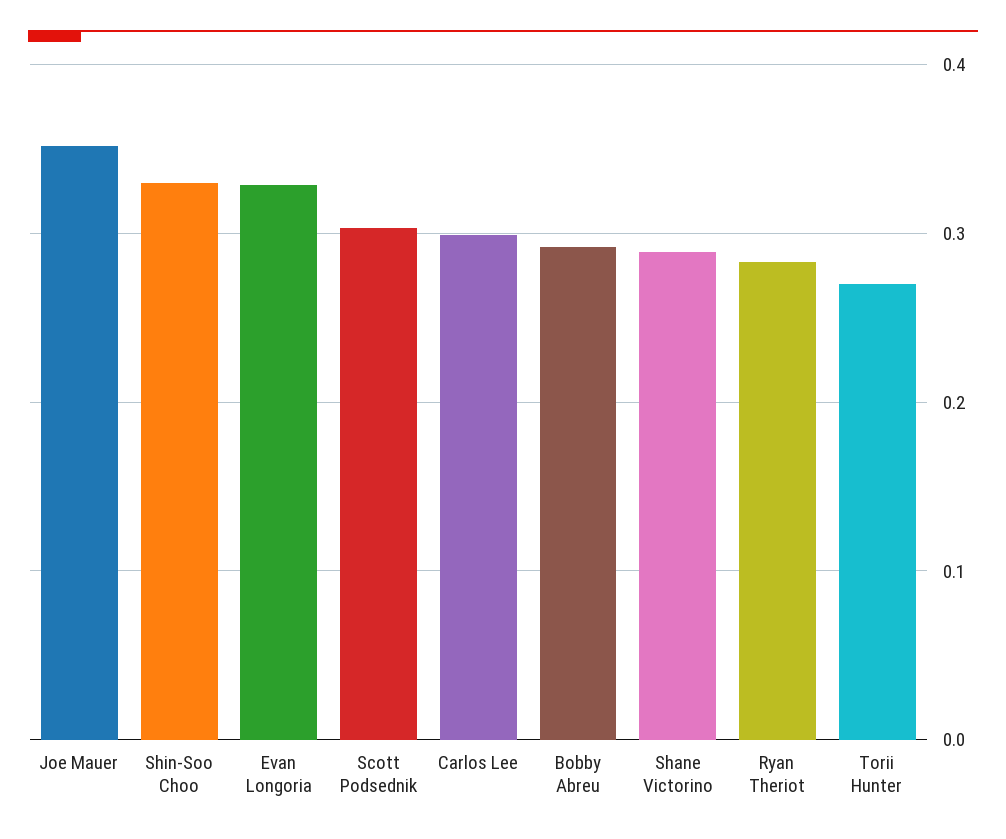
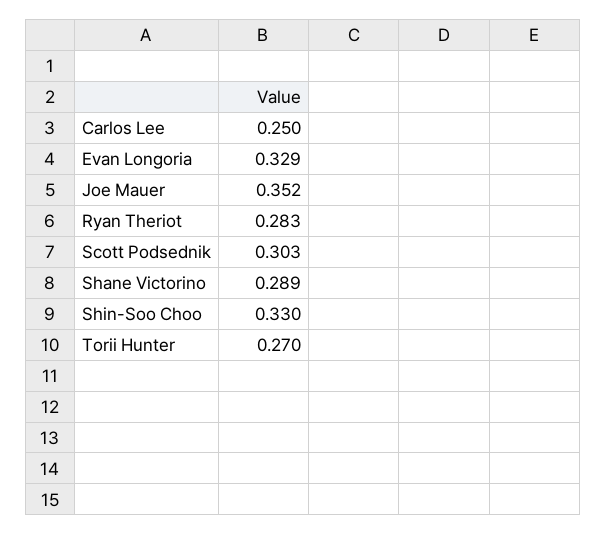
  {
    "Joe Mauer": 0.352,
    "Shin-Soo Choo": 0.33,
    "Evan Longoria": 0.329,
    "Scott Podsednik": 0.303,
-   "Carlos Lee": 0.3,
+   "Carlos Lee": 0.25,
-   "Bobby Abreu": 0.29,
    "Shane Victorino": 0.289,
    "Ryan Theriot": 0.283,
    "Torii Hunter": 0.27
  }

